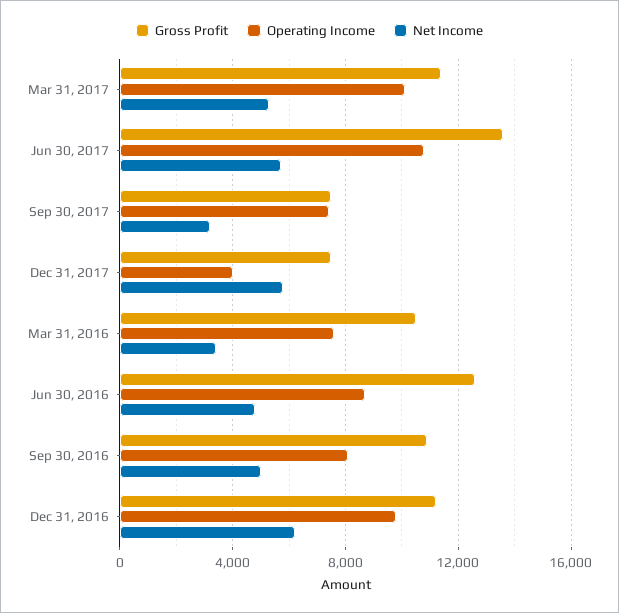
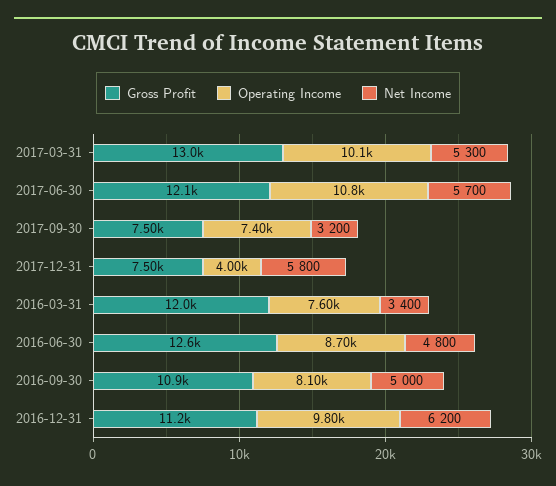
  {
    "Gross Profit": {
-     "Mar 31, 2017": 11500,
+     "Mar 31, 2017": 13000,
-     "Jun 30, 2017": 13500,
+     "Jun 30, 2017": 12100,
      "Sep 30, 2017": 7500,
      "Dec 31, 2017": 7500,
-     "Mar 31, 2016": 10500,
+     "Mar 31, 2016": 12000,
      "Jun 30, 2016": 12600,
      "Sep 30, 2016": 10900,
      "Dec 31, 2016": 11200
    },
    "Operating Income": {
      "Mar 31, 2017": 10100,
      "Jun 30, 2017": 10800,
      "Sep 30, 2017": 7400,
      "Dec 31, 2017": 4000,
      "Mar 31, 2016": 7600,
      "Jun 30, 2016": 8700,
      "Sep 30, 2016": 8100,
      "Dec 31, 2016": 9800
    },
    "Net Income": {
      "Mar 31, 2017": 5300,
      "Jun 30, 2017": 5700,
      "Sep 30, 2017": 3200,
      "Dec 31, 2017": 5800,
      "Mar 31, 2016": 3400,
      "Jun 30, 2016": 4800,
      "Sep 30, 2016": 5000,
      "Dec 31, 2016": 6200
    }
  }

